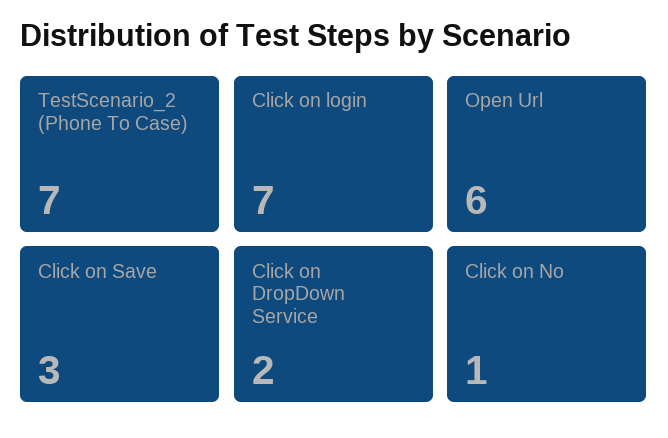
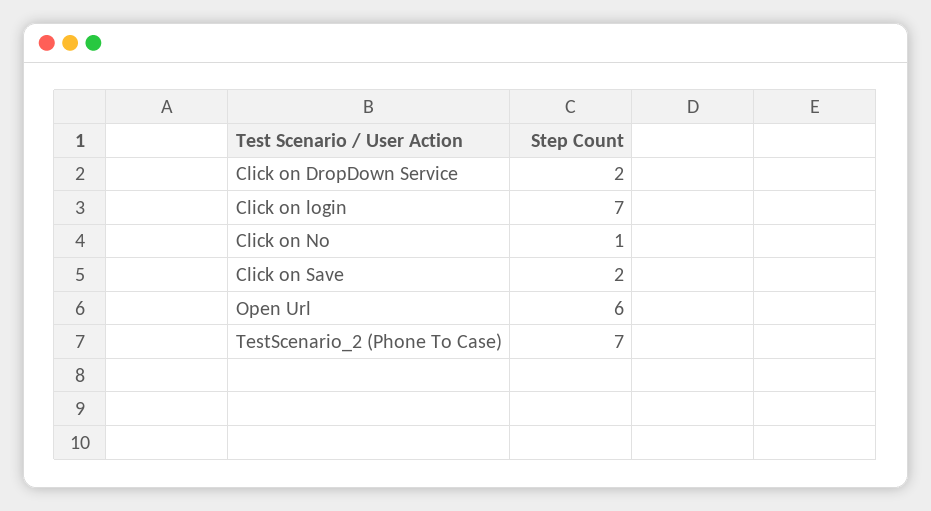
  {
    "TestScenario_2 (Phone To Case)": 7,
    "Click on login": 7,
    "Open Url": 6,
-   "Click on Save": 3,
+   "Click on Save": 2,
    "Click on DropDown Service": 2,
    "Click on No": 1
  }

